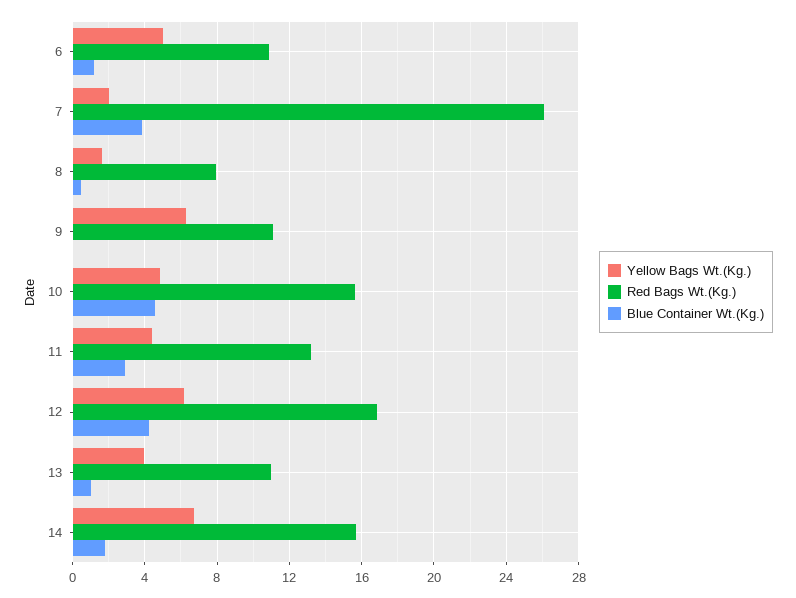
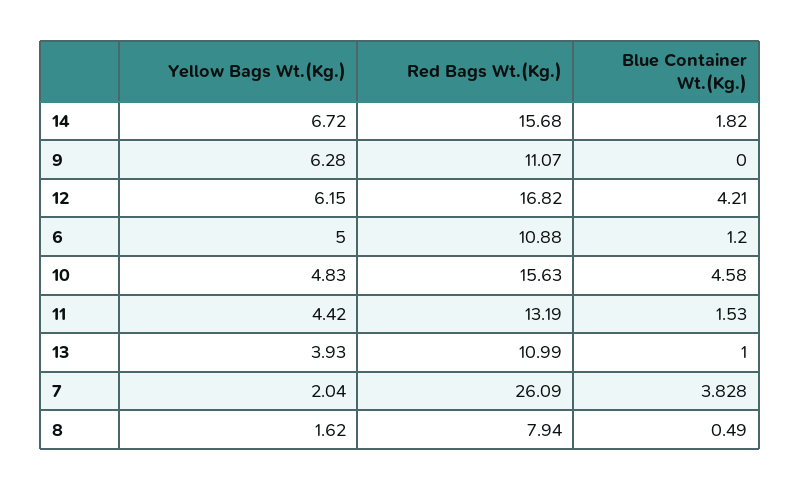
  {
    "Yellow Bags Wt.(Kg.)": {
      "6": 5,
      "7": 2.04,
      "8": 1.62,
      "9": 6.28,
      "10": 4.83,
      "11": 4.42,
      "12": 6.15,
      "13": 3.93,
      "14": 6.72
    },
    "Red Bags Wt.(Kg.)": {
      "6": 10.88,
      "7": 26.09,
      "8": 7.94,
      "9": 11.07,
      "10": 15.63,
      "11": 13.19,
      "12": 16.82,
      "13": 10.99,
      "14": 15.68
    },
    "Blue Container Wt.(Kg.)": {
      "6": 1.2,
      "7": 3.828,
      "8": 0.49,
      "9": 0,
      "10": 4.58,
-     "11": 3,
+     "11": 1.53,
      "12": 4.21,
      "13": 1,
      "14": 1.82
    }
  }

